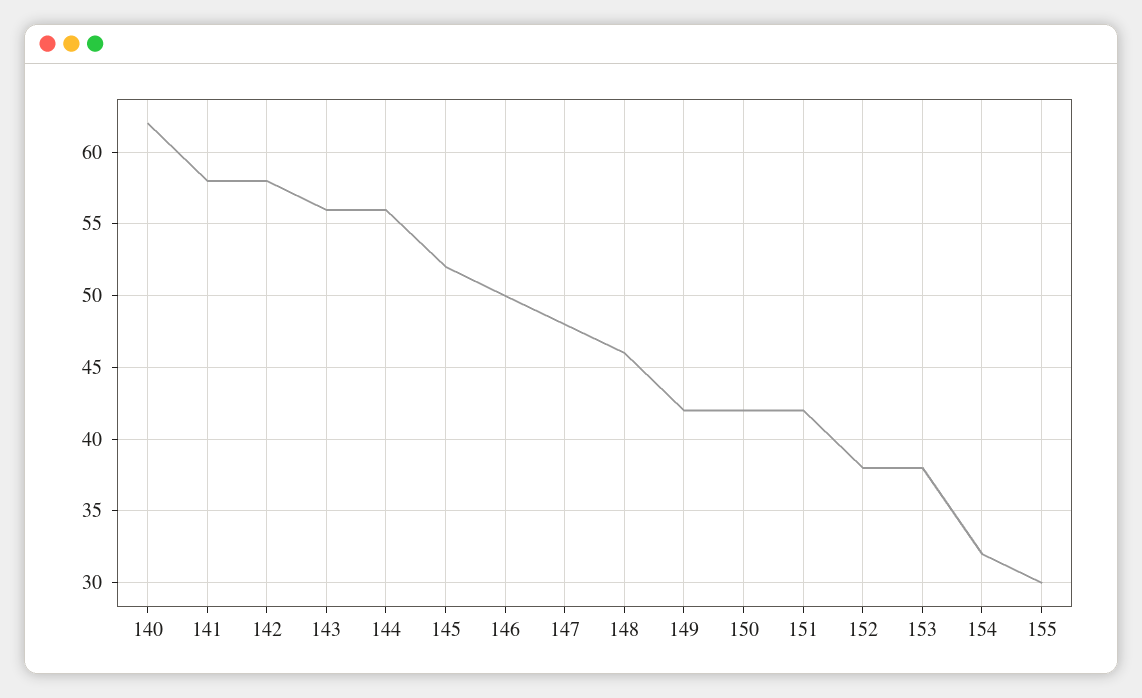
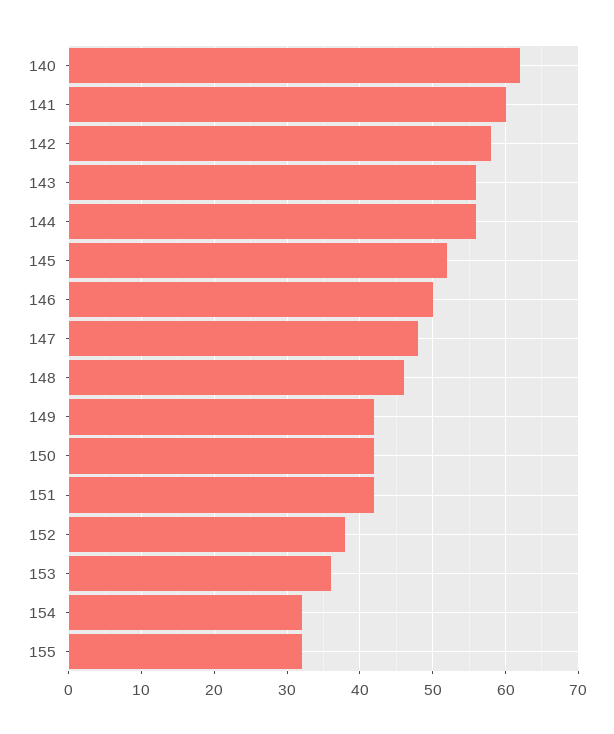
  {
    "140": 62,
-   "141": 58,
+   "141": 60,
    "142": 58,
    "143": 56,
    "144": 56,
    "145": 52,
    "146": 50,
    "147": 48,
    "148": 46,
    "149": 42,
    "150": 42,
    "151": 42,
    "152": 38,
-   "153": 38,
+   "153": 36,
    "154": 32,
-   "155": 30
+   "155": 32
  }

